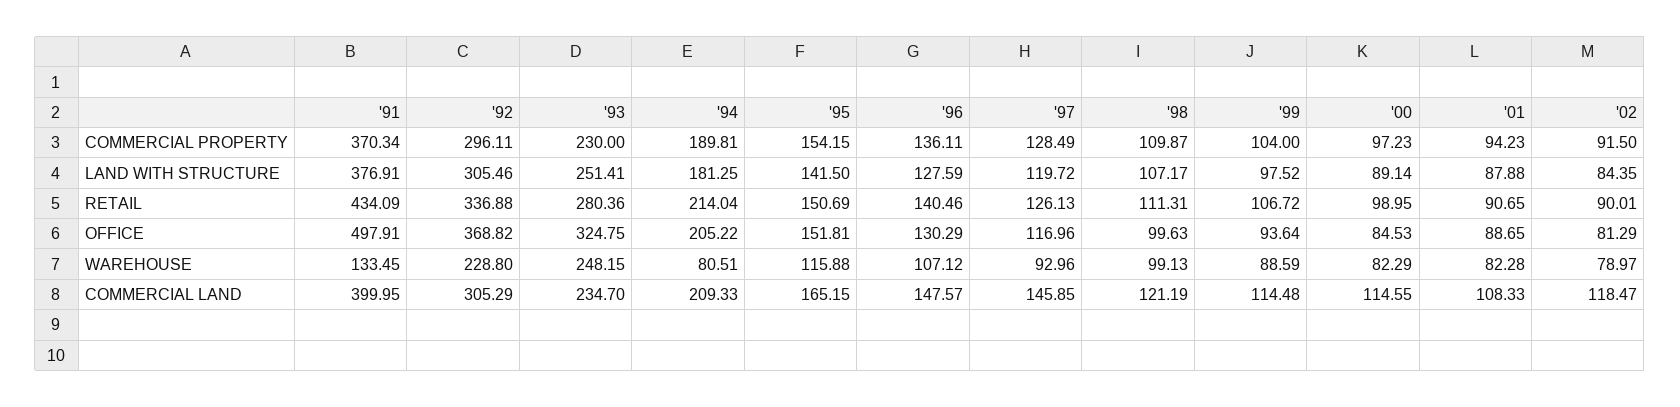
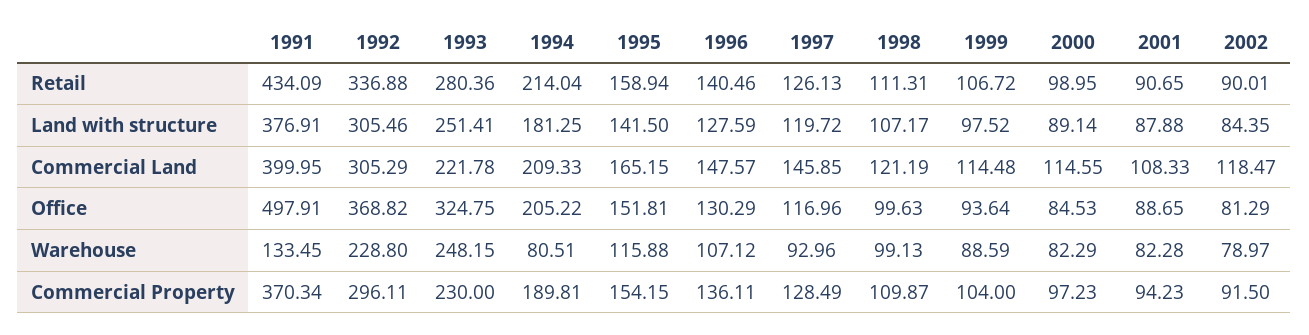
  {
    "'91": {
      "COMMERCIAL PROPERTY": 370.34,
      "LAND WITH STRUCTURE": 376.91,
      "RETAIL": 434.09,
      "OFFICE": 497.91,
      "WAREHOUSE": 133.45,
      "COMMERCIAL LAND": 399.95
    },
    "'92": {
      "COMMERCIAL PROPERTY": 296.11,
      "LAND WITH STRUCTURE": 305.46,
      "RETAIL": 336.88,
      "OFFICE": 368.82,
      "WAREHOUSE": 228.8,
      "COMMERCIAL LAND": 305.29
    },
    "'93": {
      "COMMERCIAL PROPERTY": 230,
      "LAND WITH STRUCTURE": 251.41,
      "RETAIL": 280.36,
      "OFFICE": 324.75,
      "WAREHOUSE": 248.15,
-     "COMMERCIAL LAND": 234.7
+     "COMMERCIAL LAND": 221.78
    },
    "'94": {
      "COMMERCIAL PROPERTY": 189.81,
      "LAND WITH STRUCTURE": 181.25,
      "RETAIL": 214.04,
      "OFFICE": 205.22,
      "WAREHOUSE": 80.51,
      "COMMERCIAL LAND": 209.33
    },
    "'95": {
      "COMMERCIAL PROPERTY": 154.15,
      "LAND WITH STRUCTURE": 141.5,
-     "RETAIL": 150.69,
+     "RETAIL": 158.94,
      "OFFICE": 151.81,
      "WAREHOUSE": 115.88,
      "COMMERCIAL LAND": 165.15
    },
    "'96": {
      "COMMERCIAL PROPERTY": 136.11,
      "LAND WITH STRUCTURE": 127.59,
      "RETAIL": 140.46,
      "OFFICE": 130.29,
      "WAREHOUSE": 107.12,
      "COMMERCIAL LAND": 147.57
    },
    "'97": {
      "COMMERCIAL PROPERTY": 128.49,
      "LAND WITH STRUCTURE": 119.72,
      "RETAIL": 126.13,
      "OFFICE": 116.96,
      "WAREHOUSE": 92.96,
      "COMMERCIAL LAND": 145.85
    },
    "'98": {
      "COMMERCIAL PROPERTY": 109.87,
      "LAND WITH STRUCTURE": 107.17,
      "RETAIL": 111.31,
      "OFFICE": 99.63,
      "WAREHOUSE": 99.13,
      "COMMERCIAL LAND": 121.19
    },
    "'99": {
      "COMMERCIAL PROPERTY": 104,
      "LAND WITH STRUCTURE": 97.52,
      "RETAIL": 106.72,
      "OFFICE": 93.64,
      "WAREHOUSE": 88.59,
      "COMMERCIAL LAND": 114.48
    },
    "'00": {
      "COMMERCIAL PROPERTY": 97.23,
      "LAND WITH STRUCTURE": 89.14,
      "RETAIL": 98.95,
      "OFFICE": 84.53,
      "WAREHOUSE": 82.29,
      "COMMERCIAL LAND": 114.55
    },
    "'01": {
      "COMMERCIAL PROPERTY": 94.23,
      "LAND WITH STRUCTURE": 87.88,
      "RETAIL": 90.65,
      "OFFICE": 88.65,
      "WAREHOUSE": 82.28,
      "COMMERCIAL LAND": 108.33
    },
    "'02": {
      "COMMERCIAL PROPERTY": 91.5,
      "LAND WITH STRUCTURE": 84.35,
      "RETAIL": 90.01,
      "OFFICE": 81.29,
      "WAREHOUSE": 78.97,
      "COMMERCIAL LAND": 118.47
    }
  }

